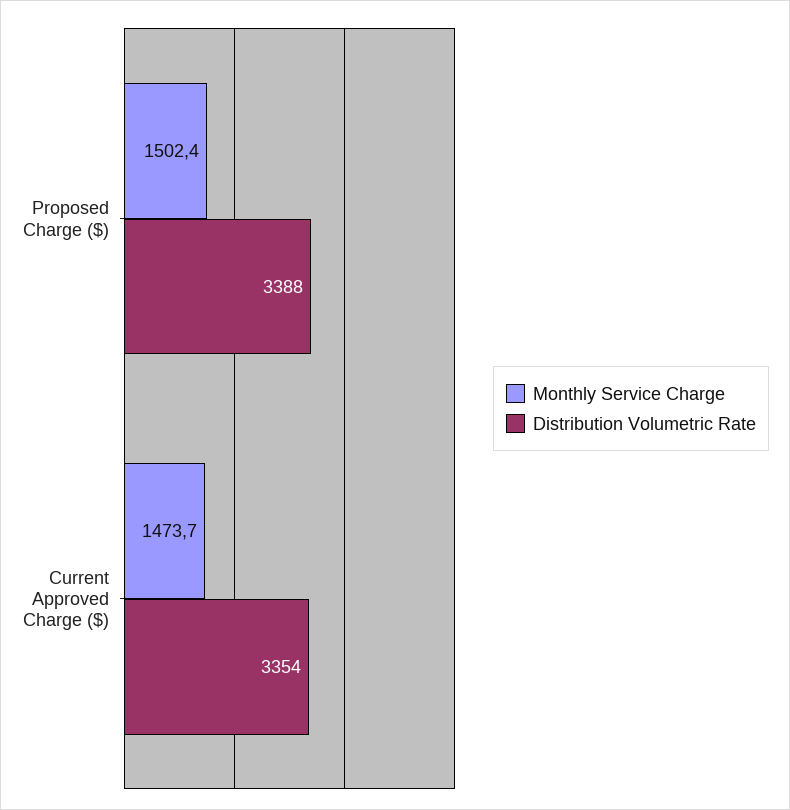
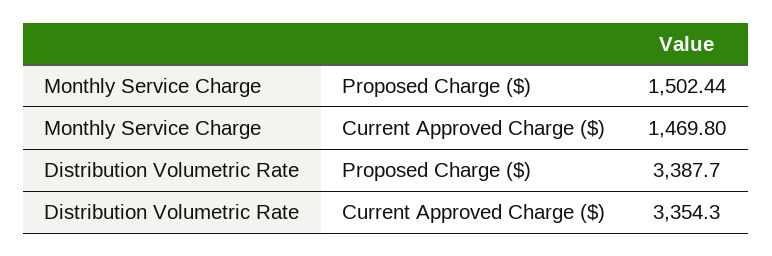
  {
    "Monthly Service Charge": {
      "Proposed Charge ($)": 1502.44,
-     "Current Approved Charge ($)": 1473.7
+     "Current Approved Charge ($)": 1469.8
    },
    "Distribution Volumetric Rate": {
      "Proposed Charge ($)": 3387.7,
      "Current Approved Charge ($)": 3354.3
    }
  }

